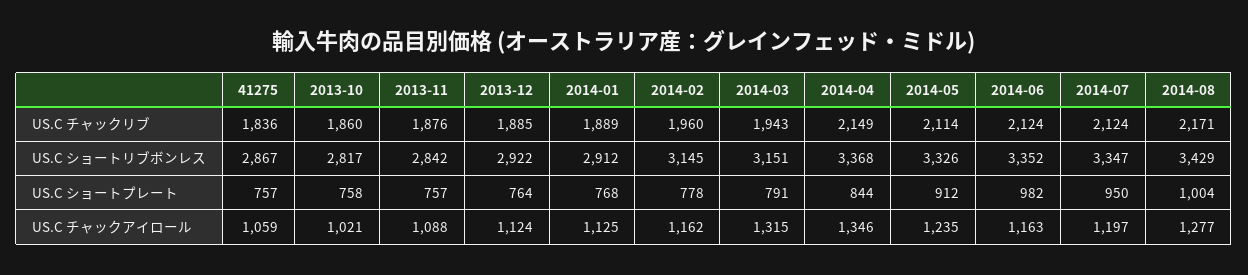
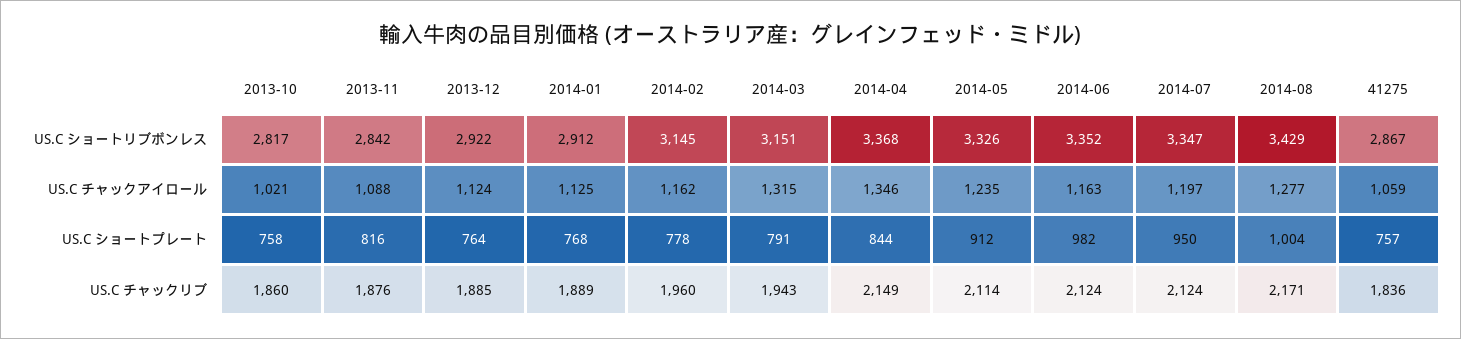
  {
    "41275": {
      "US.C チャックリブ": 1836,
      "US.C ショートリブボンレス": 2867,
      "US.C ショートプレート": 757,
      "US.C チャックアイロール": 1059
    },
    "2013-10": {
      "US.C チャックリブ": 1860,
      "US.C ショートリブボンレス": 2817,
      "US.C ショートプレート": 758,
      "US.C チャックアイロール": 1021
    },
    "2013-11": {
      "US.C チャックリブ": 1876,
      "US.C ショートリブボンレス": 2842,
-     "US.C ショートプレート": 757,
+     "US.C ショートプレート": 816,
      "US.C チャックアイロール": 1088
    },
    "2013-12": {
      "US.C チャックリブ": 1885,
      "US.C ショートリブボンレス": 2922,
      "US.C ショートプレート": 764,
      "US.C チャックアイロール": 1124
    },
    "2014-01": {
      "US.C チャックリブ": 1889,
      "US.C ショートリブボンレス": 2912,
      "US.C ショートプレート": 768,
      "US.C チャックアイロール": 1125
    },
    "2014-02": {
      "US.C チャックリブ": 1960,
      "US.C ショートリブボンレス": 3145,
      "US.C ショートプレート": 778,
      "US.C チャックアイロール": 1162
    },
    "2014-03": {
      "US.C チャックリブ": 1943,
      "US.C ショートリブボンレス": 3151,
      "US.C ショートプレート": 791,
      "US.C チャックアイロール": 1315
    },
    "2014-04": {
      "US.C チャックリブ": 2149,
      "US.C ショートリブボンレス": 3368,
      "US.C ショートプレート": 844,
      "US.C チャックアイロール": 1346
    },
    "2014-05": {
      "US.C チャックリブ": 2114,
      "US.C ショートリブボンレス": 3326,
      "US.C ショートプレート": 912,
      "US.C チャックアイロール": 1235
    },
    "2014-06": {
      "US.C チャックリブ": 2124,
      "US.C ショートリブボンレス": 3352,
      "US.C ショートプレート": 982,
      "US.C チャックアイロール": 1163
    },
    "2014-07": {
      "US.C チャックリブ": 2124,
      "US.C ショートリブボンレス": 3347,
      "US.C ショートプレート": 950,
      "US.C チャックアイロール": 1197
    },
    "2014-08": {
      "US.C チャックリブ": 2171,
      "US.C ショートリブボンレス": 3429,
      "US.C ショートプレート": 1004,
      "US.C チャックアイロール": 1277
    }
  }

